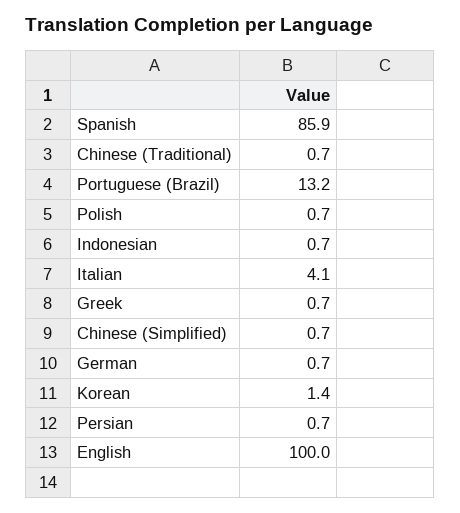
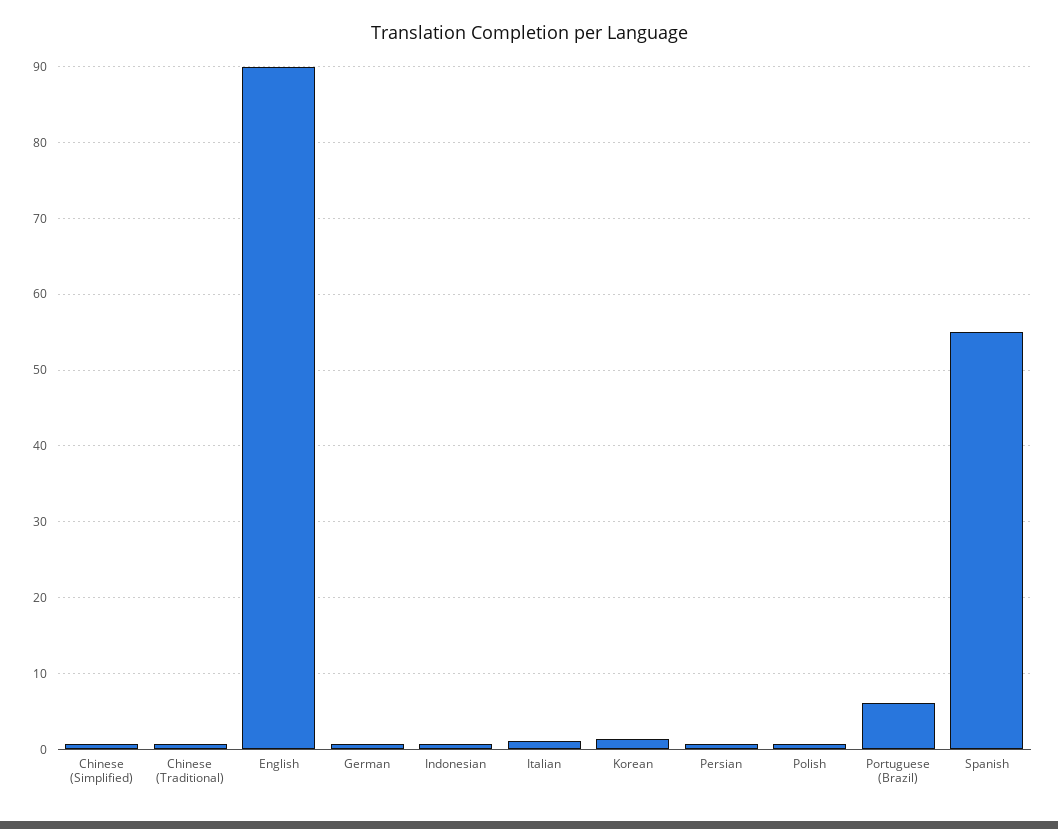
  {
-   "Spanish": 85.9,
+   "Spanish": 55,
    "Chinese (Traditional)": 0.7,
-   "Portuguese (Brazil)": 13.2,
+   "Portuguese (Brazil)": 6,
    "Polish": 0.7,
    "Indonesian": 0.7,
-   "Italian": 4.1,
+   "Italian": 1,
-   "Greek": 0.7,
    "Chinese (Simplified)": 0.7,
    "German": 0.7,
    "Korean": 1.4,
    "Persian": 0.7,
-   "English": 100
+   "English": 90
  }

